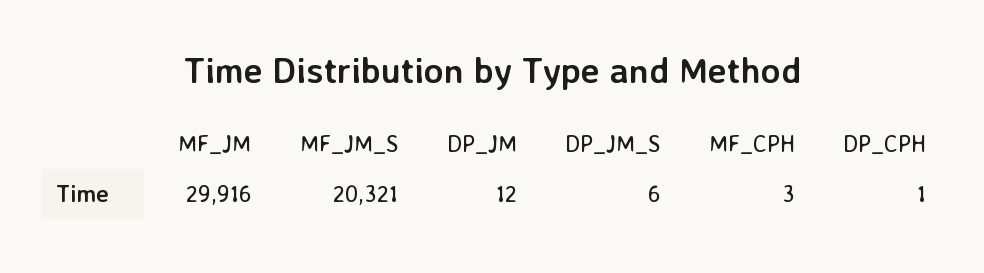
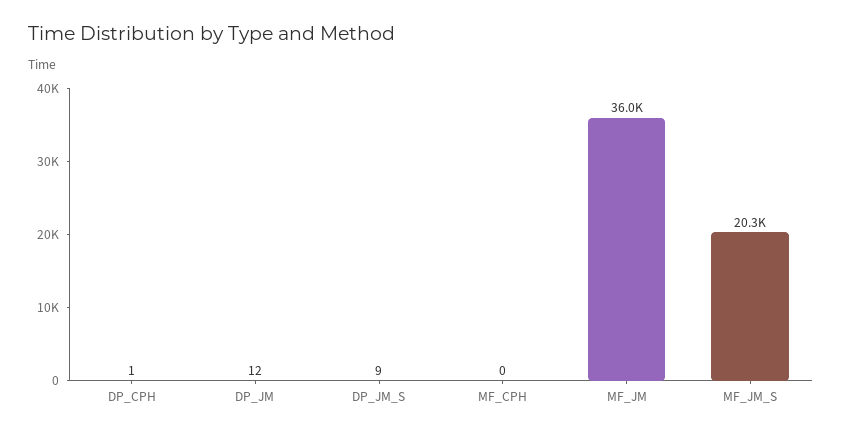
  {
-   "MF_JM": 29916,
+   "MF_JM": 36000,
    "MF_JM_S": 20321,
    "DP_JM": 12,
-   "DP_JM_S": 6,
+   "DP_JM_S": 9,
-   "MF_CPH": 3,
+   "MF_CPH": 0,
    "DP_CPH": 1
  }

